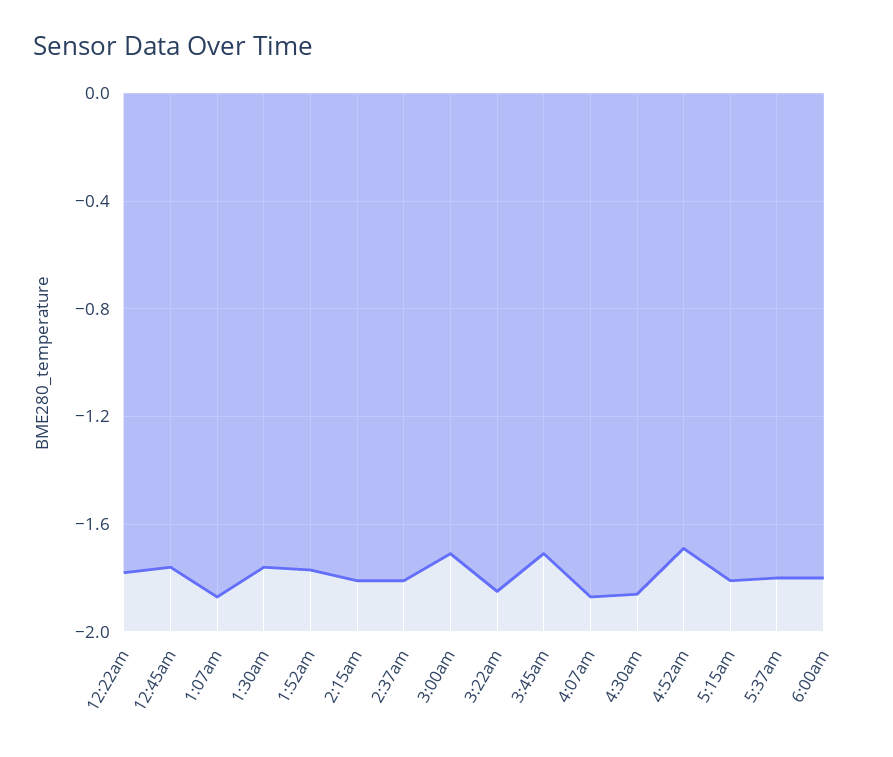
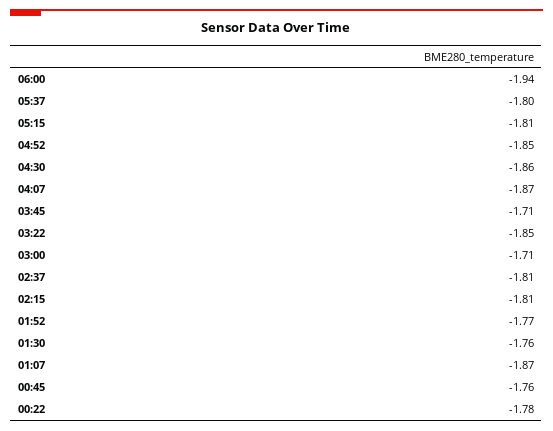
  {
    "12:22am": -1.78,
    "12:45am": -1.76,
    "1:07am": -1.87,
    "1:30am": -1.76,
    "1:52am": -1.77,
    "2:15am": -1.81,
    "2:37am": -1.81,
    "3:00am": -1.71,
    "3:22am": -1.85,
    "3:45am": -1.71,
    "4:07am": -1.87,
    "4:30am": -1.86,
-   "4:52am": -1.7,
+   "4:52am": -1.85,
    "5:15am": -1.81,
    "5:37am": -1.8,
-   "6:00am": -1.8
+   "6:00am": -1.94
  }

